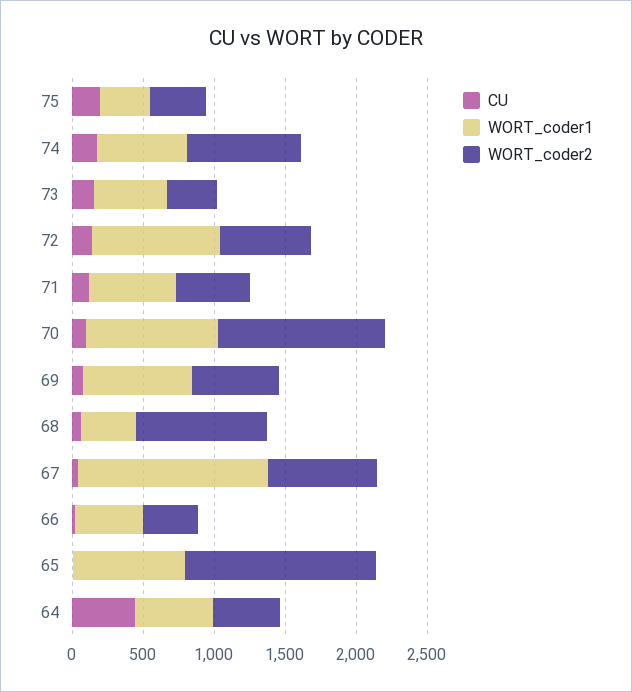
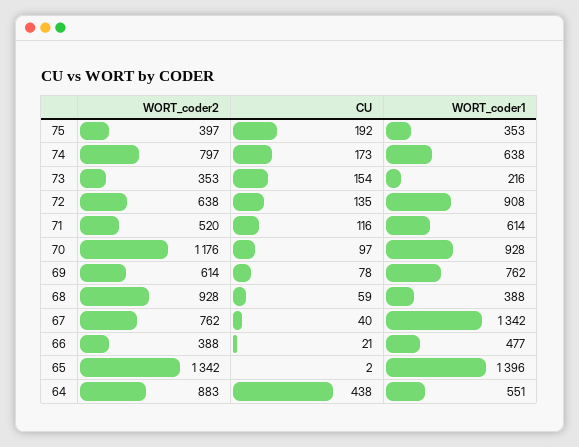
  {
    "CU": {
      "75": 192,
      "74": 173,
      "73": 154,
      "72": 135,
      "71": 116,
      "70": 97,
      "69": 78,
      "68": 59,
      "67": 40,
      "66": 21,
      "65": 2,
      "64": 438
    },
    "WORT_coder1": {
      "75": 353,
      "74": 638,
-     "73": 500,
+     "73": 216,
      "72": 908,
      "71": 614,
      "70": 928,
      "69": 762,
      "68": 388,
      "67": 1342,
      "66": 477,
-     "65": 800,
+     "65": 1396,
      "64": 551
    },
    "WORT_coder2": {
      "75": 397,
      "74": 797,
      "73": 353,
      "72": 638,
      "71": 520,
      "70": 1176,
      "69": 614,
      "68": 928,
      "67": 762,
      "66": 388,
      "65": 1342,
-     "64": 500
+     "64": 883
    }
  }

